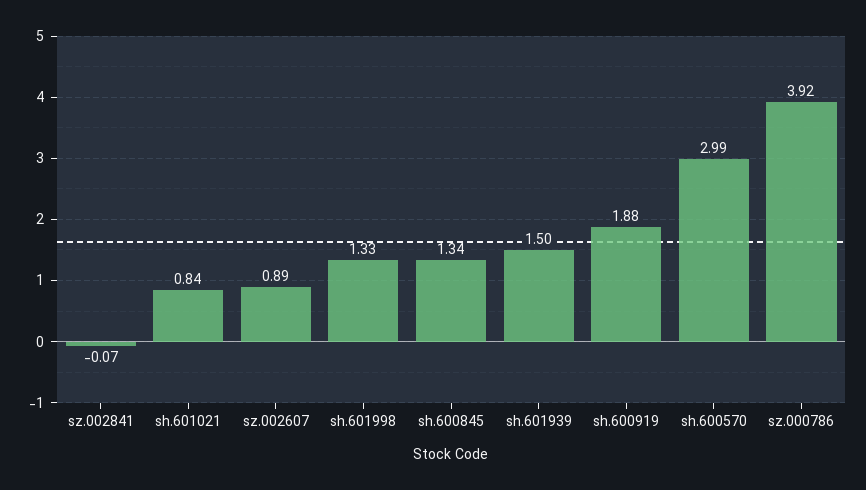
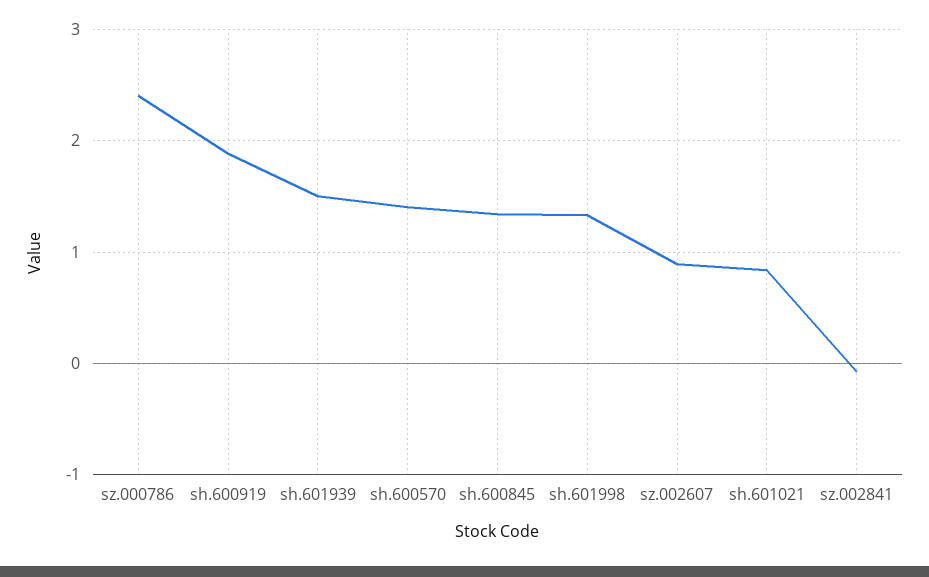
  {
    "sz.002841": -0.07,
    "sh.601021": 0.84,
    "sz.002607": 0.89,
    "sh.601998": 1.33,
    "sh.600845": 1.34,
    "sh.601939": 1.5,
    "sh.600919": 1.88,
-   "sh.600570": 2.99,
+   "sh.600570": 1.4,
-   "sz.000786": 3.92
+   "sz.000786": 2.4
  }

